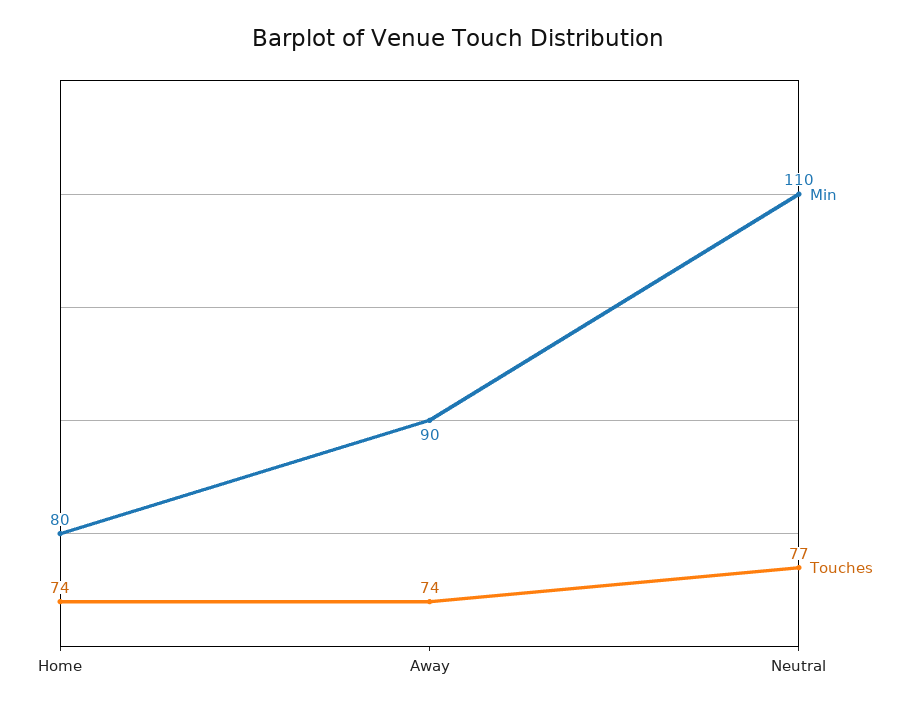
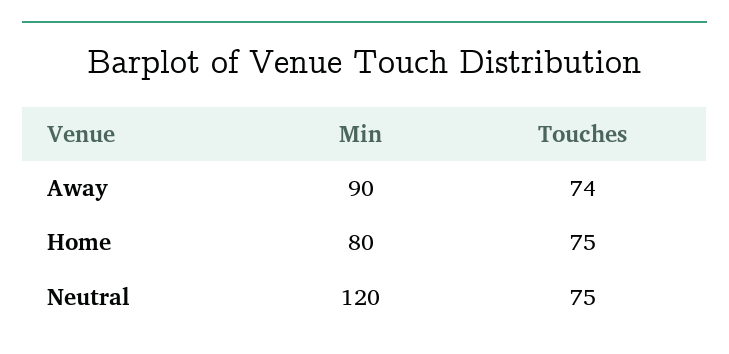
  {
    "Min": {
      "Home": 80,
      "Away": 90,
-     "Neutral": 110
+     "Neutral": 120
    },
    "Touches": {
-     "Home": 74,
+     "Home": 75,
      "Away": 74,
-     "Neutral": 77
+     "Neutral": 75
    }
  }

